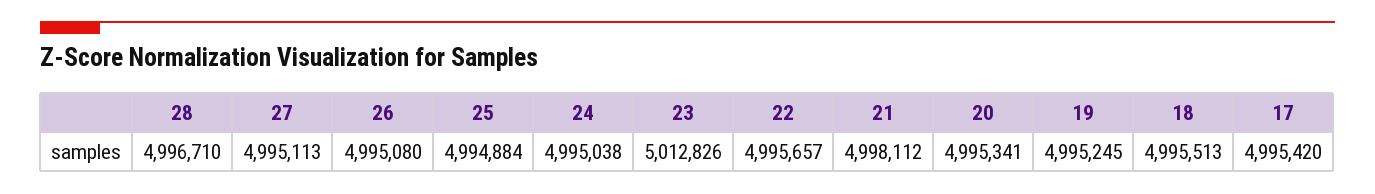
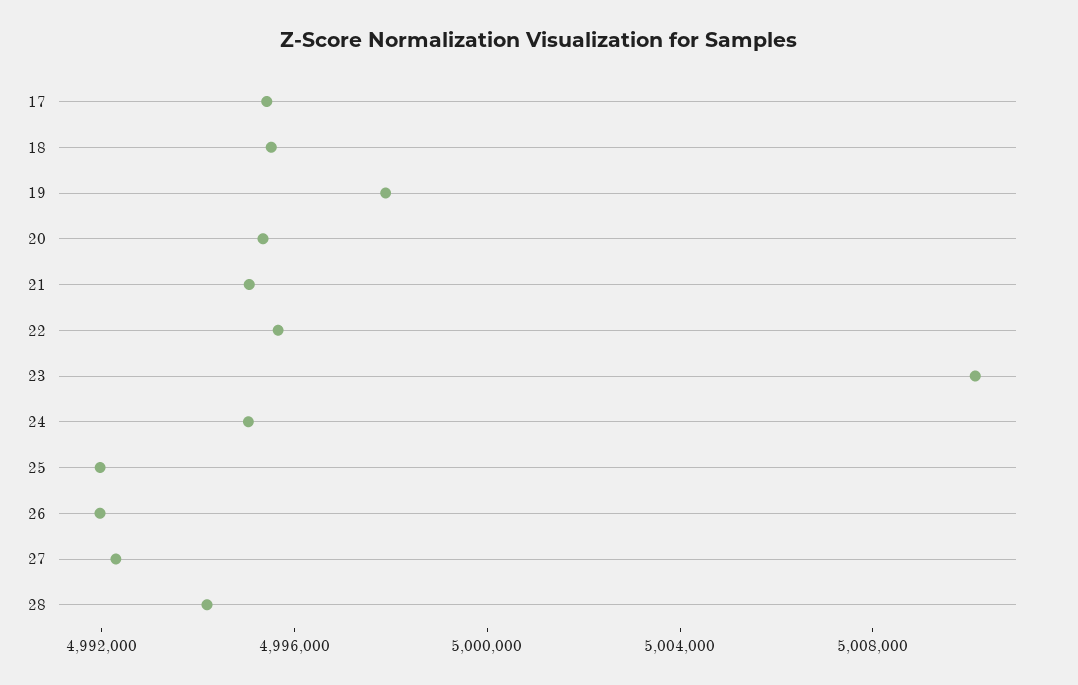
  {
-   "28": 4996710,
+   "28": 4994000,
-   "27": 4995113,
+   "27": 4992000,
-   "26": 4995080,
+   "26": 4992000,
-   "25": 4994884,
+   "25": 4992000,
    "24": 4995038,
-   "23": 5012826,
+   "23": 5010000,
    "22": 4995657,
-   "21": 4998112,
+   "21": 4995000,
    "20": 4995341,
-   "19": 4995245,
+   "19": 4998000,
    "18": 4995513,
    "17": 4995420
  }

